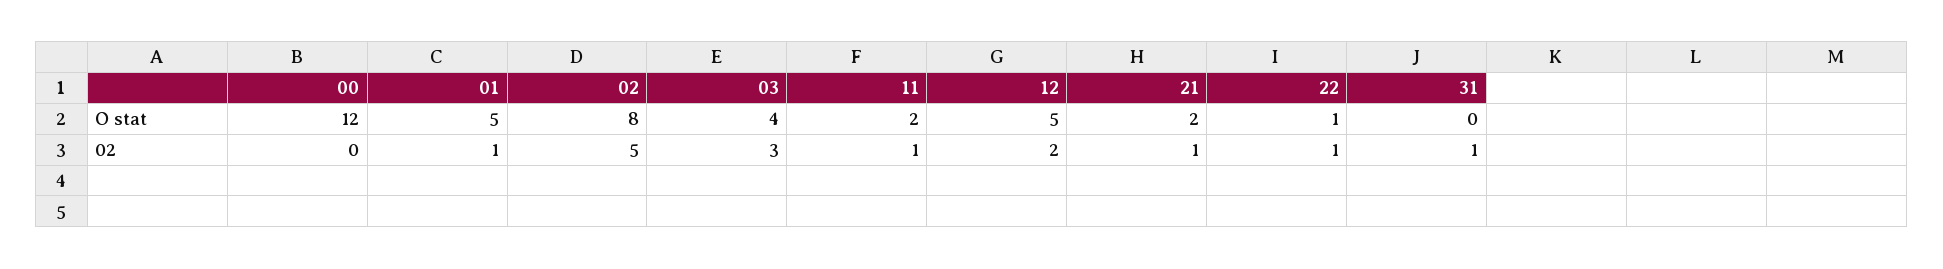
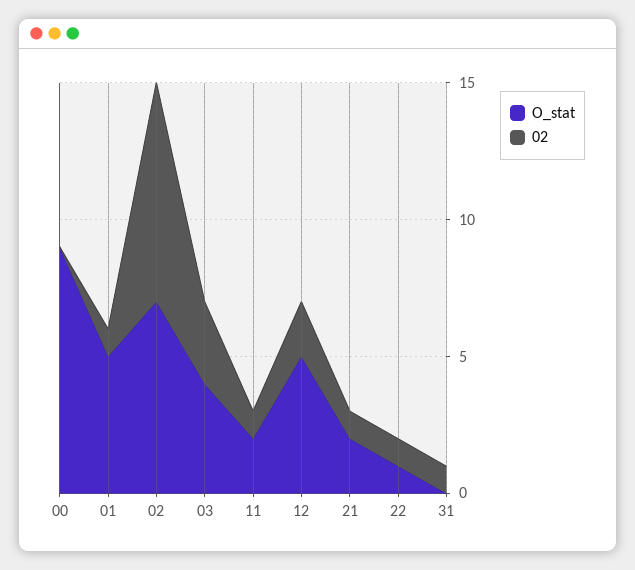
  {
    "O stat": {
-     "00": 12,
+     "00": 9,
      "01": 5,
-     "02": 8,
+     "02": 7,
      "03": 4,
      "11": 2,
      "12": 5,
      "21": 2,
      "22": 1,
      "31": 0
    },
    "02": {
      "00": 0,
      "01": 1,
-     "02": 5,
+     "02": 8,
      "03": 3,
      "11": 1,
      "12": 2,
      "21": 1,
      "22": 1,
      "31": 1
    }
  }

